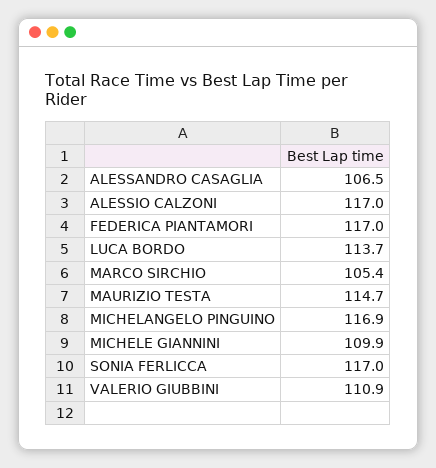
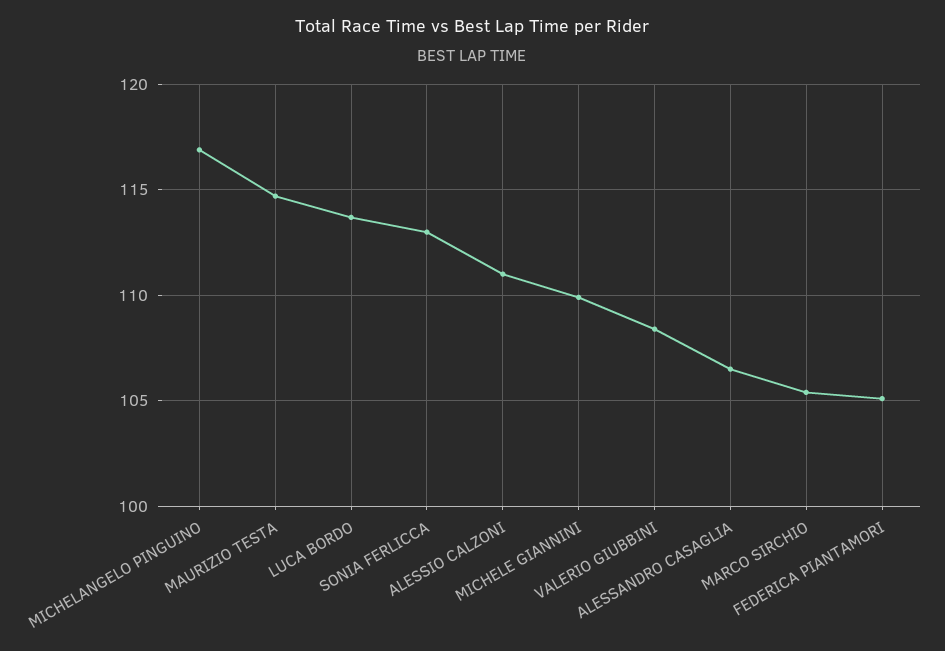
  {
    "ALESSANDRO CASAGLIA": 106.5,
-   "ALESSIO CALZONI": 117,
+   "ALESSIO CALZONI": 111,
-   "FEDERICA PIANTAMORI": 117,
+   "FEDERICA PIANTAMORI": 105,
    "LUCA BORDO": 113.7,
    "MARCO SIRCHIO": 105.4,
    "MAURIZIO TESTA": 114.7,
    "MICHELANGELO PINGUINO": 116.9,
    "MICHELE GIANNINI": 109.9,
-   "SONIA FERLICCA": 117,
+   "SONIA FERLICCA": 113,
-   "VALERIO GIUBBINI": 110.9
+   "VALERIO GIUBBINI": 108.5
  }

